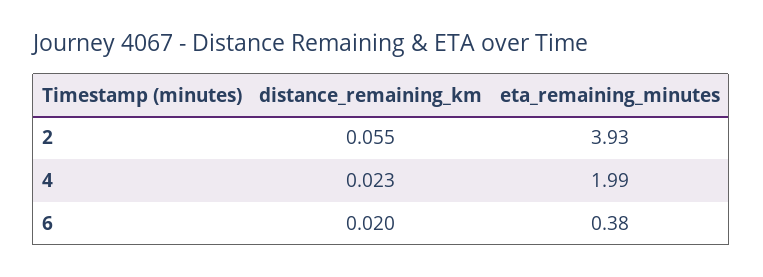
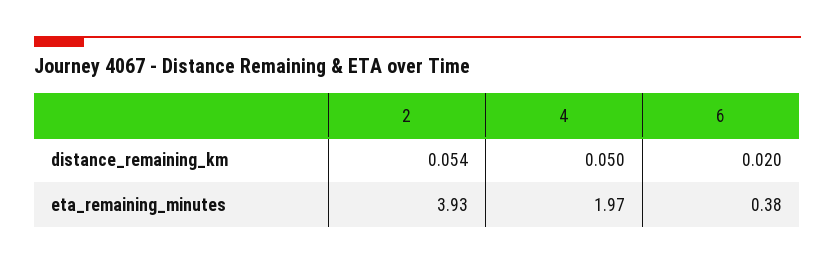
  {
    "distance_remaining_km": {
-     "2": 0.055,
+     "2": 0.054,
-     "4": 0.023,
+     "4": 0.05,
      "6": 0.02
    },
    "eta_remaining_minutes": {
      "2": 3.93,
-     "4": 1.99,
+     "4": 1.97,
      "6": 0.38
    }
  }

